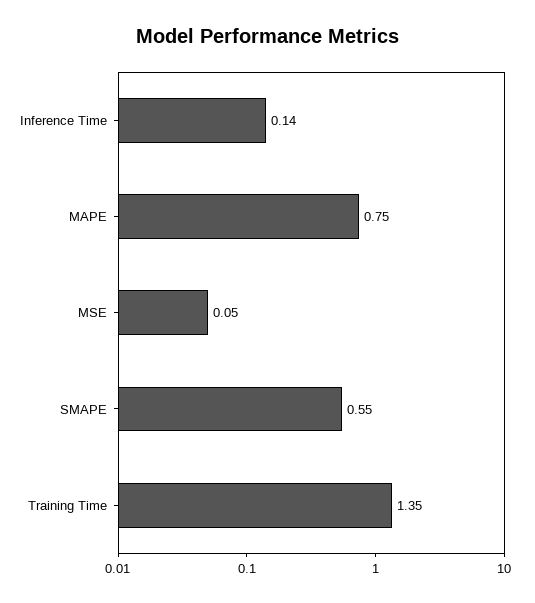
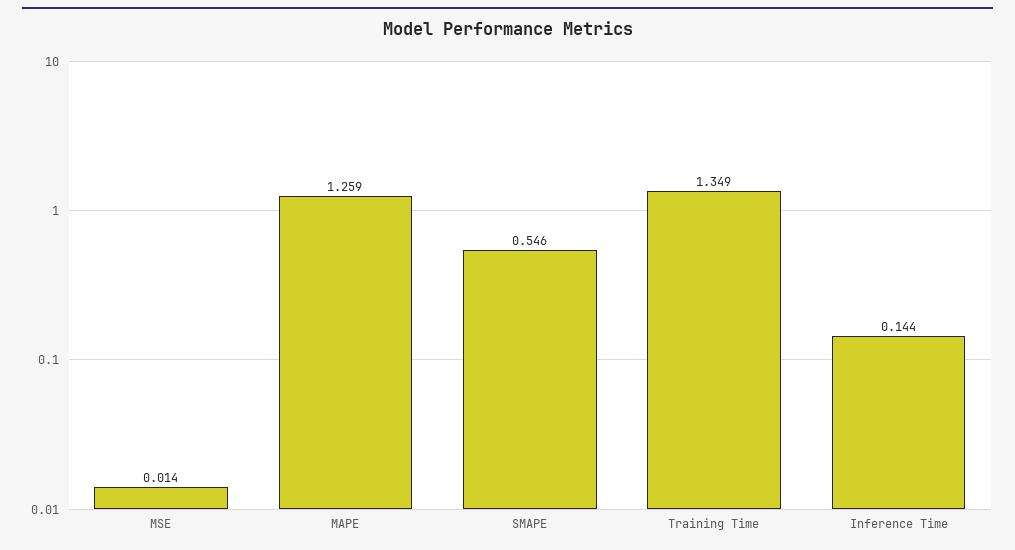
  {
    "Inference Time": 0.144,
-   "MAPE": 0.75,
+   "MAPE": 1.259,
-   "MSE": 0.05,
+   "MSE": 0.014,
    "SMAPE": 0.546,
    "Training Time": 1.349
  }

